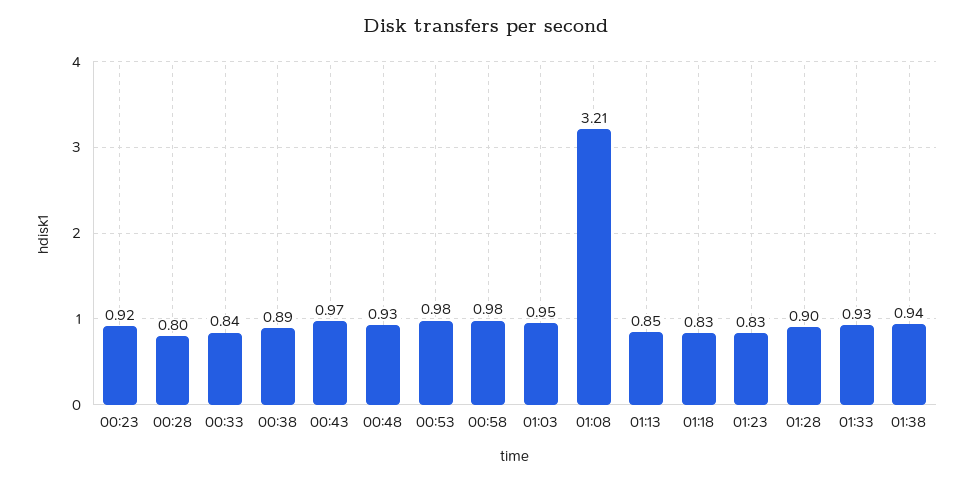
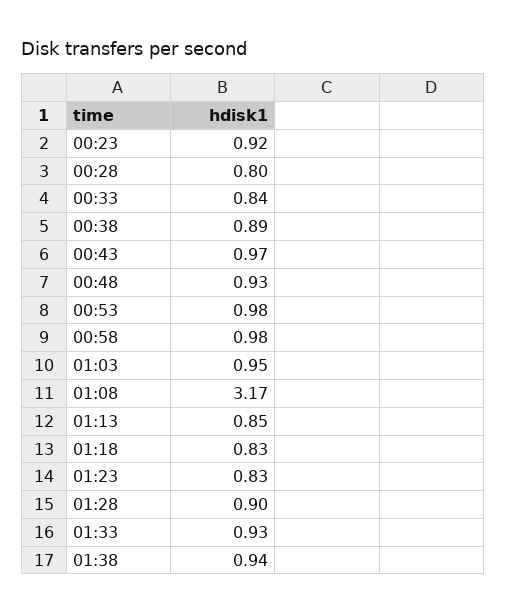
  {
    "00:23": 0.92,
    "00:28": 0.8,
    "00:33": 0.84,
    "00:38": 0.89,
    "00:43": 0.97,
    "00:48": 0.93,
    "00:53": 0.98,
    "00:58": 0.98,
    "01:03": 0.95,
-   "01:08": 3.21,
+   "01:08": 3.17,
    "01:13": 0.85,
    "01:18": 0.83,
    "01:23": 0.83,
    "01:28": 0.9,
    "01:33": 0.93,
    "01:38": 0.94
  }

